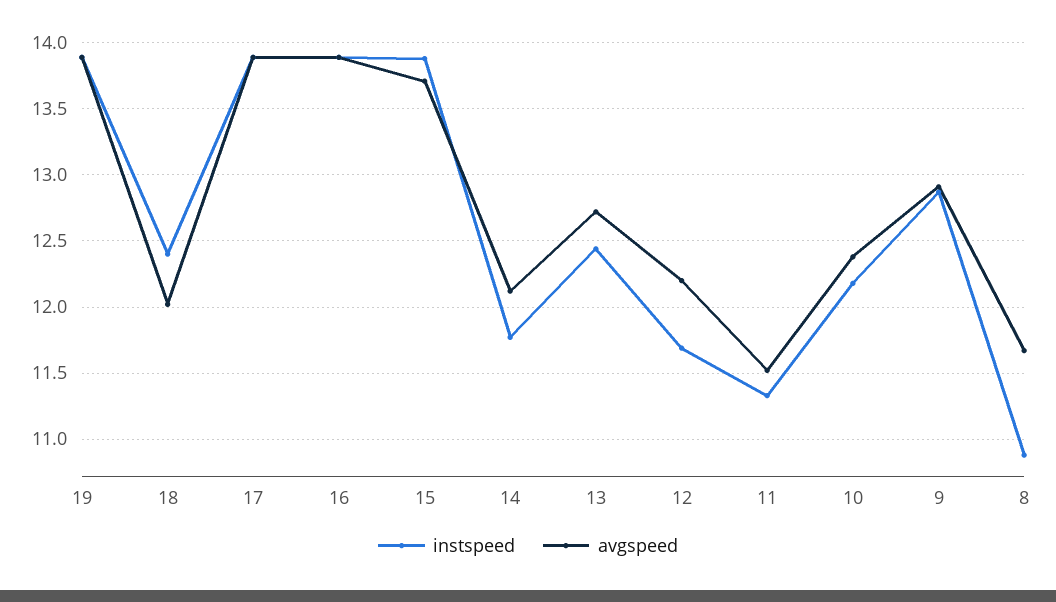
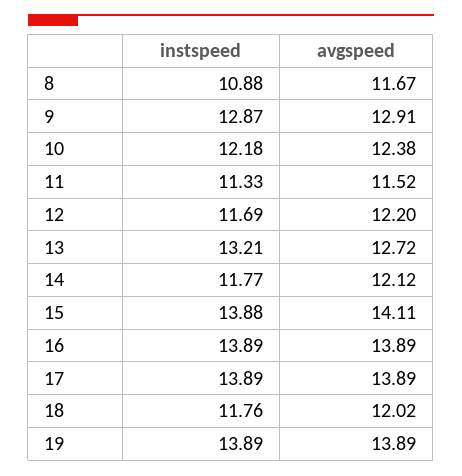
  {
    "instspeed": {
      "19": 13.89,
-     "18": 12.4,
+     "18": 11.76,
      "17": 13.89,
      "16": 13.89,
      "15": 13.88,
      "14": 11.77,
-     "13": 12.45,
+     "13": 13.21,
      "12": 11.69,
      "11": 11.33,
      "10": 12.18,
      "9": 12.87,
      "8": 10.88
    },
    "avgspeed": {
      "19": 13.89,
      "18": 12.02,
      "17": 13.89,
      "16": 13.89,
-     "15": 13.7,
+     "15": 14.11,
      "14": 12.12,
      "13": 12.72,
      "12": 12.2,
      "11": 11.52,
      "10": 12.38,
      "9": 12.91,
      "8": 11.67
    }
  }

